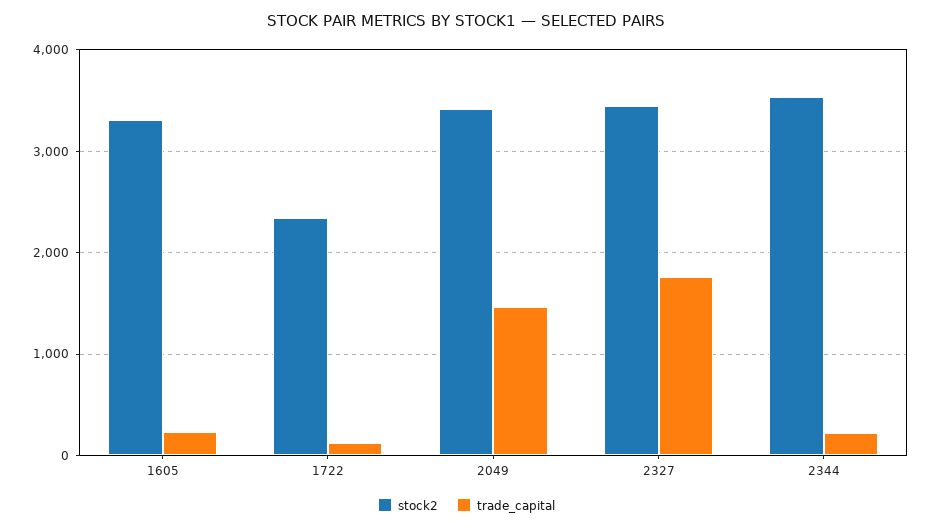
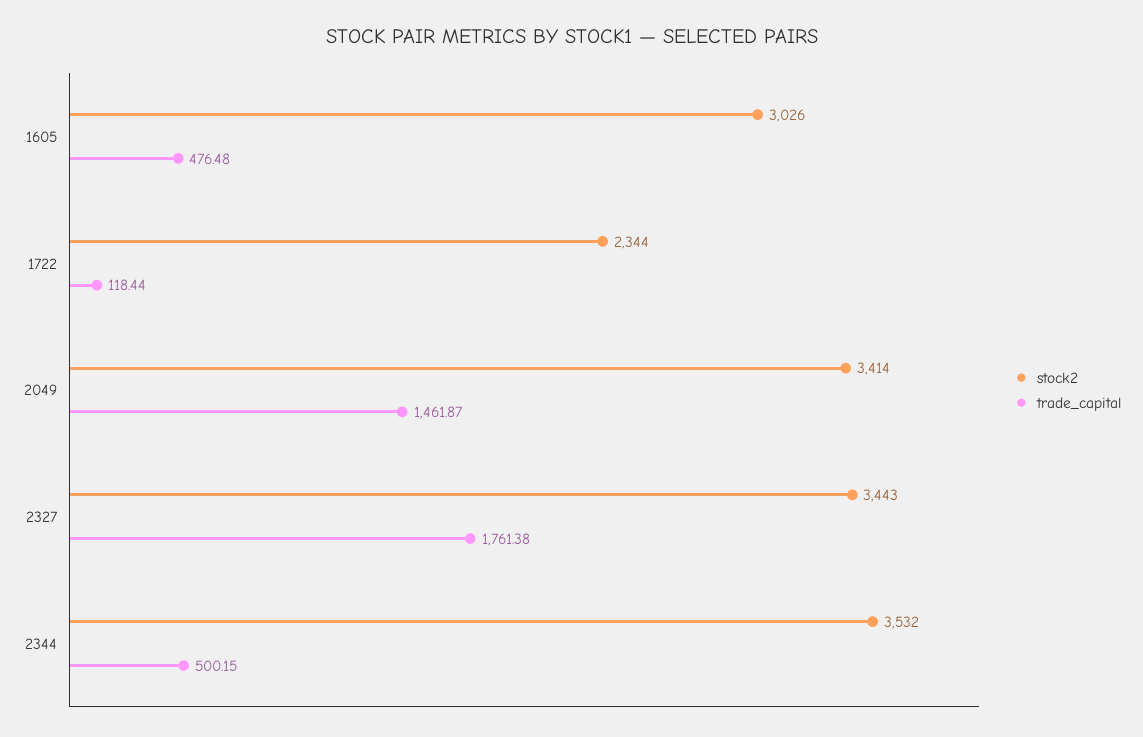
  {
    "stock2": {
-     "1605": 3300,
+     "1605": 3026,
      "1722": 2344,
      "2049": 3414,
      "2327": 3443,
      "2344": 3532
    },
    "trade_capital": {
-     "1605": 200,
+     "1605": 476.48,
      "1722": 118.44,
      "2049": 1461.87,
      "2327": 1761.38,
-     "2344": 200
+     "2344": 500.15
    }
  }

